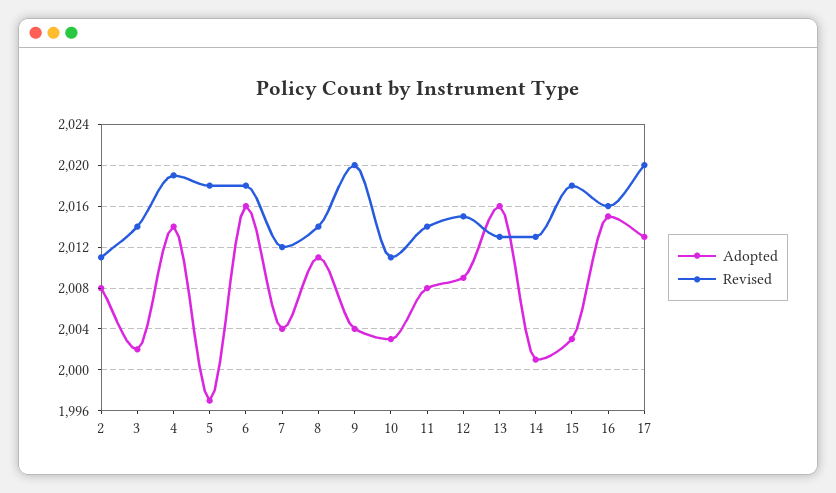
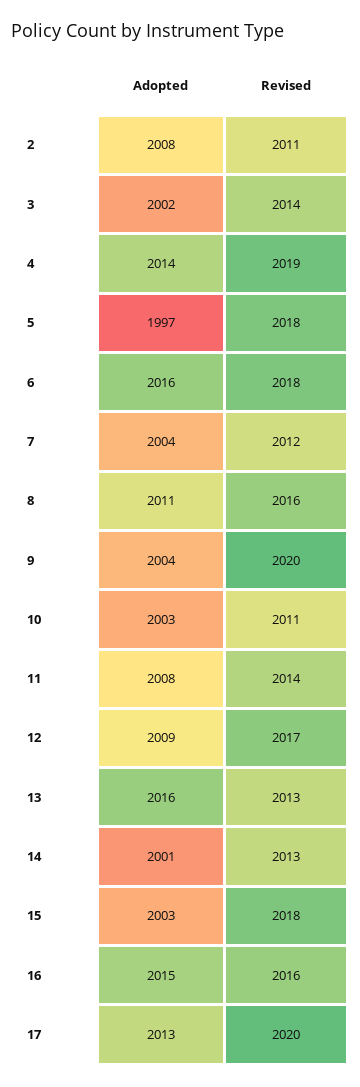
  {
    "Adopted": {
      "2": 2008,
      "3": 2002,
      "4": 2014,
      "5": 1997,
      "6": 2016,
      "7": 2004,
      "8": 2011,
      "9": 2004,
      "10": 2003,
      "11": 2008,
      "12": 2009,
      "13": 2016,
      "14": 2001,
      "15": 2003,
      "16": 2015,
      "17": 2013
    },
    "Revised": {
      "2": 2011,
      "3": 2014,
      "4": 2019,
      "5": 2018,
      "6": 2018,
      "7": 2012,
-     "8": 2014,
+     "8": 2016,
      "9": 2020,
      "10": 2011,
      "11": 2014,
-     "12": 2015,
+     "12": 2017,
      "13": 2013,
      "14": 2013,
      "15": 2018,
      "16": 2016,
      "17": 2020
    }
  }

